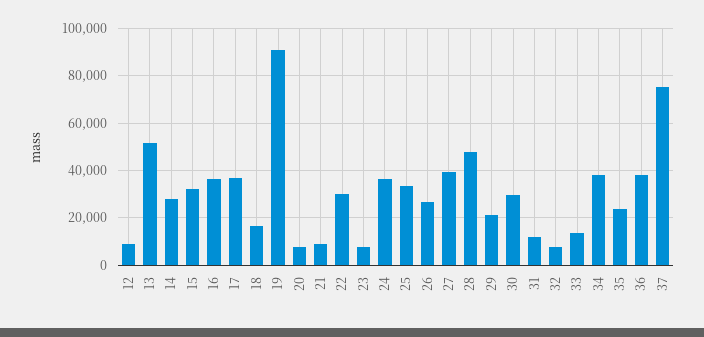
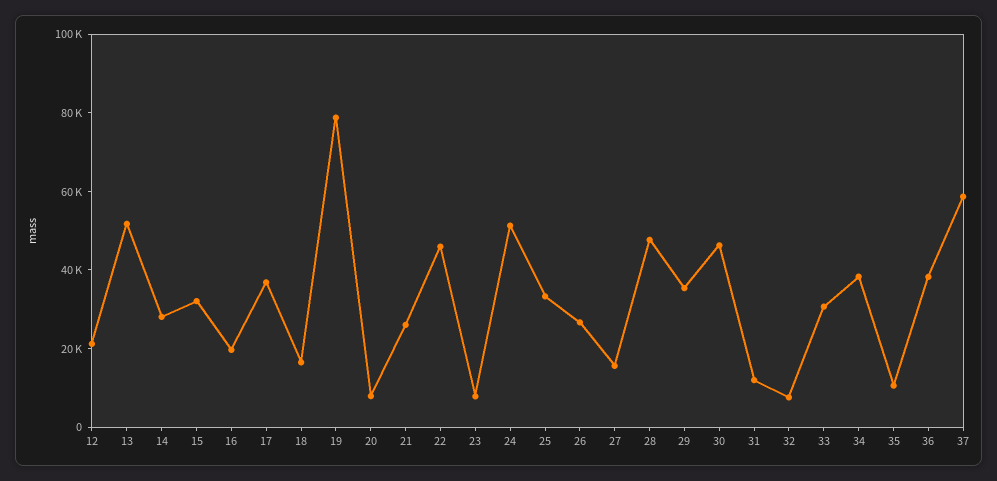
  {
-   "12": 10000,
+   "12": 20000,
    "13": 50000,
    "14": 30000,
    "15": 30000,
-   "16": 35000,
+   "16": 20000,
    "17": 35000,
    "18": 15000,
-   "19": 90000,
+   "19": 80000,
    "20": 10000,
-   "21": 10000,
+   "21": 25000,
-   "22": 30000,
+   "22": 45000,
    "23": 10000,
-   "24": 35000,
+   "24": 50000,
    "25": 35000,
    "26": 25000,
-   "27": 40000,
+   "27": 15000,
    "28": 50000,
-   "29": 20000,
+   "29": 35000,
-   "30": 30000,
+   "30": 45000,
    "31": 10000,
    "32": 10000,
-   "33": 15000,
+   "33": 30000,
    "34": 40000,
-   "35": 25000,
+   "35": 10000,
    "36": 40000,
-   "37": 75000
+   "37": 60000
  }

